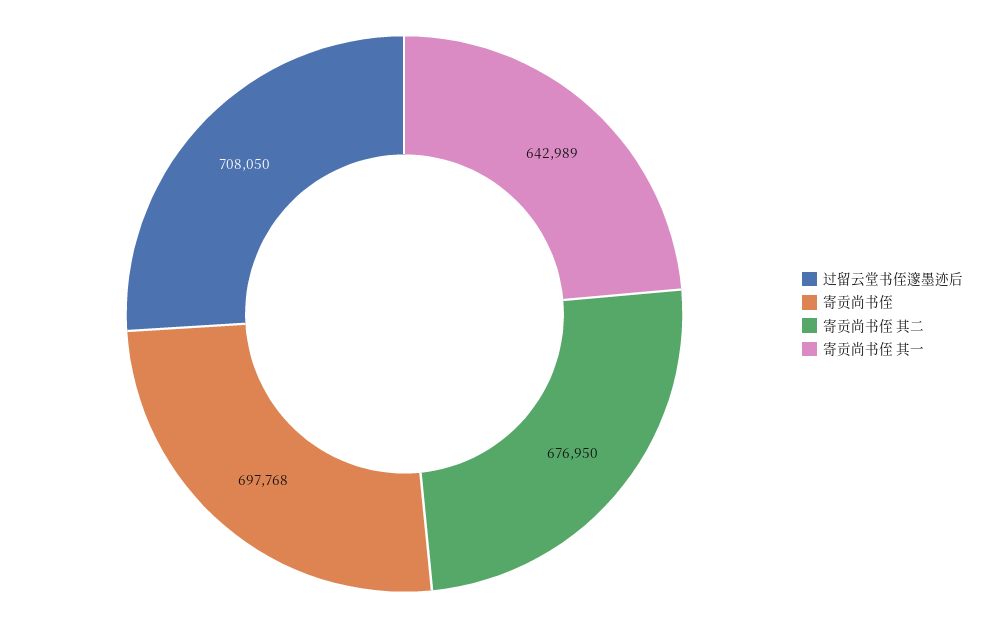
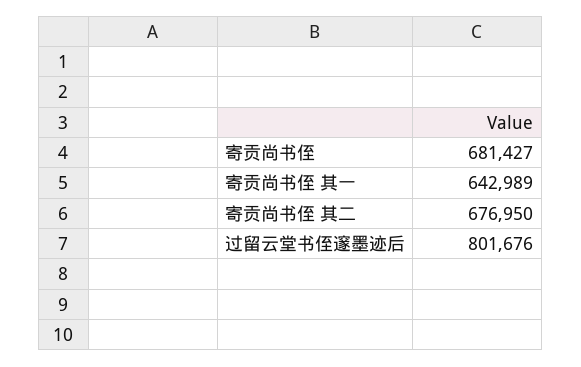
  {
-   "过留云堂书侄邃墨迹后": 708050,
+   "过留云堂书侄邃墨迹后": 801676,
-   "寄贡尚书侄": 697768,
+   "寄贡尚书侄": 681427,
    "寄贡尚书侄 其二": 676950,
    "寄贡尚书侄 其一": 642989
  }

